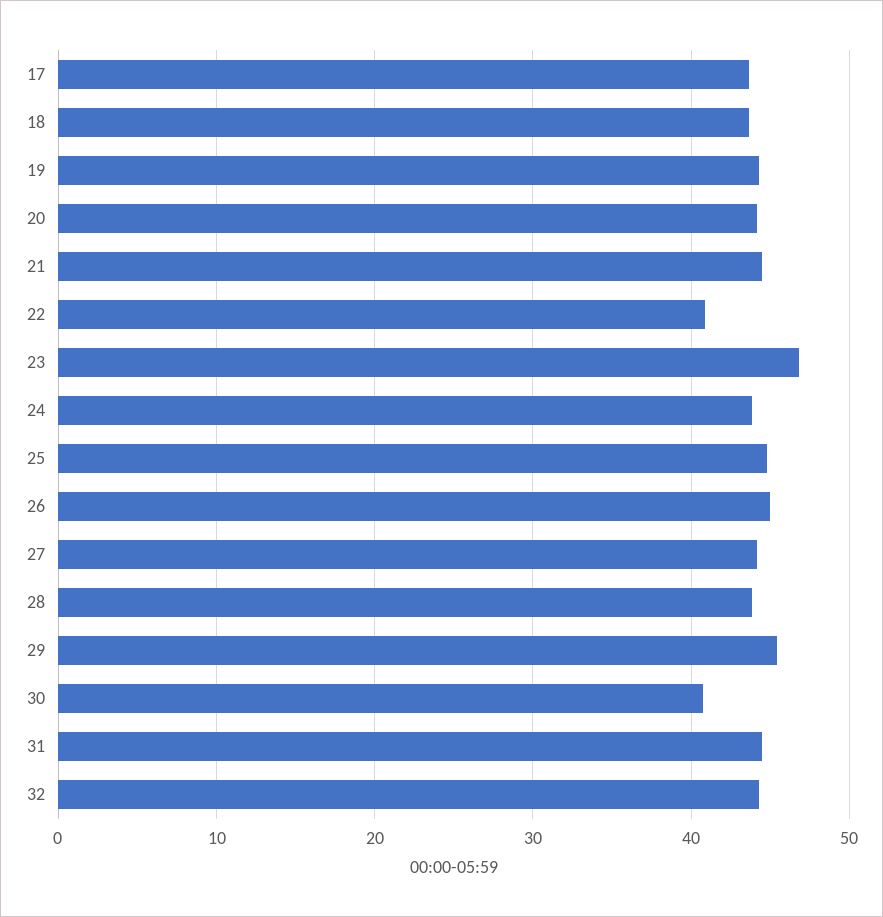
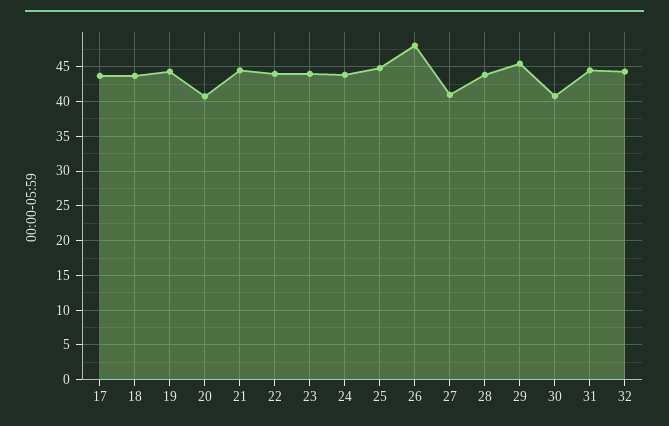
  {
    "17": 44,
    "18": 44,
    "19": 44,
-   "20": 44,
+   "20": 41,
    "21": 44,
-   "22": 41,
+   "22": 44,
-   "23": 47,
+   "23": 44,
    "24": 44,
    "25": 45,
-   "26": 45,
+   "26": 48,
-   "27": 44,
+   "27": 41,
    "28": 44,
    "29": 45,
    "30": 41,
    "31": 44,
    "32": 44
  }

